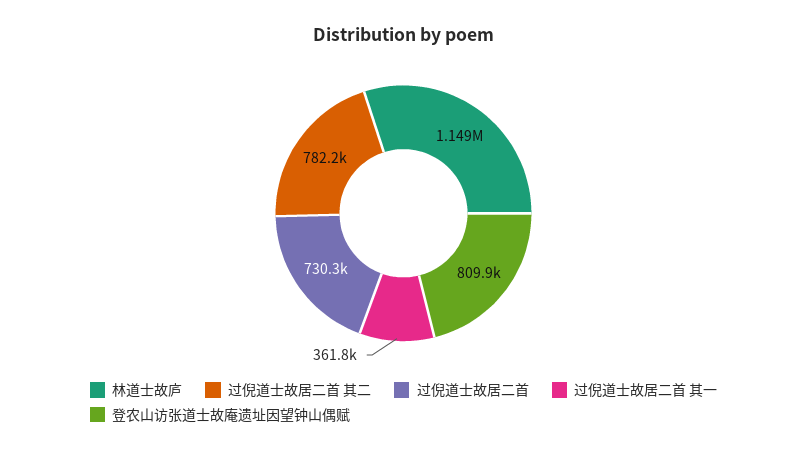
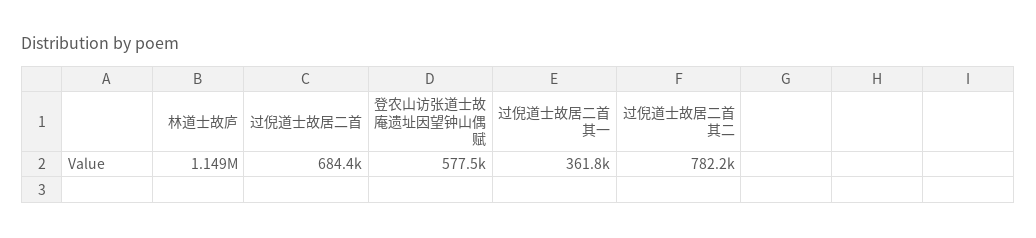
  {
    "林道士故庐": 1149000,
    "过倪道士故居二首 其二": 782200,
-   "过倪道士故居二首": 730300,
+   "过倪道士故居二首": 684400,
    "过倪道士故居二首 其一": 361800,
-   "登农山访张道士故庵遗址因望钟山偶赋": 809900
+   "登农山访张道士故庵遗址因望钟山偶赋": 577500
  }

